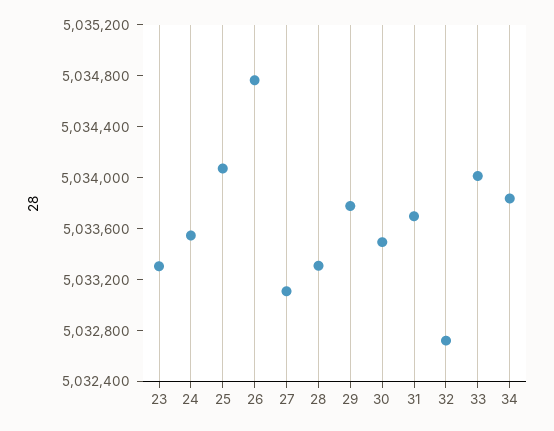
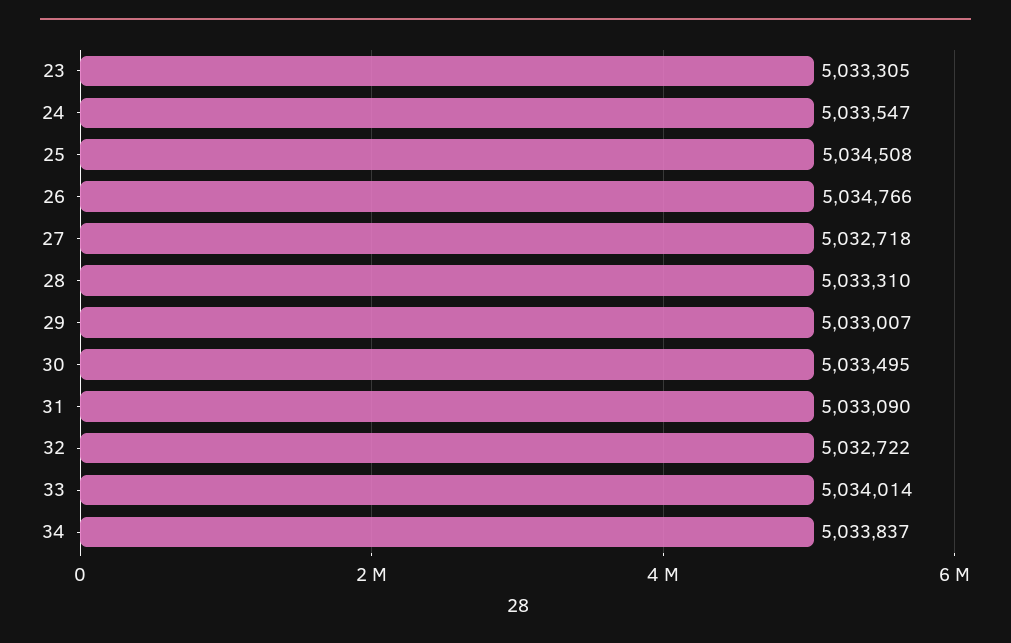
  {
    "23": 5033305,
    "24": 5033547,
-   "25": 5034100,
+   "25": 5034508,
    "26": 5034766,
-   "27": 5033100,
+   "27": 5032718,
    "28": 5033310,
-   "29": 5033800,
+   "29": 5033007,
    "30": 5033495,
-   "31": 5033700,
+   "31": 5033090,
    "32": 5032722,
    "33": 5034014,
    "34": 5033837
  }

